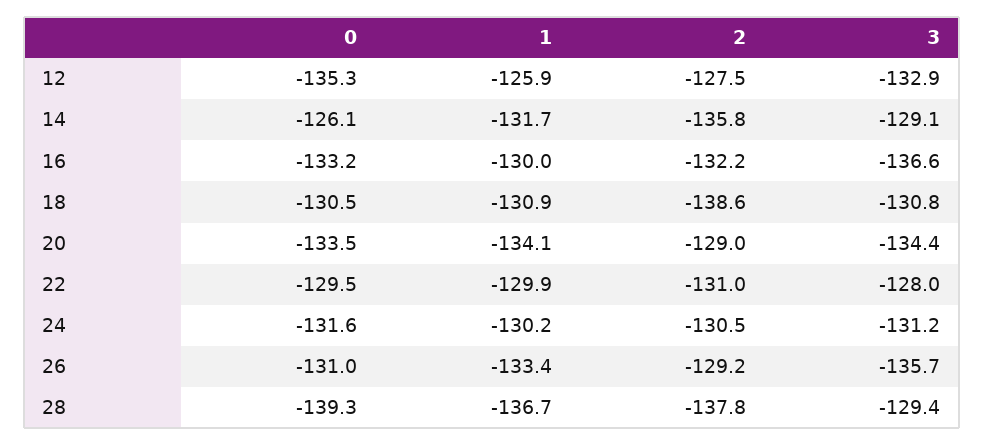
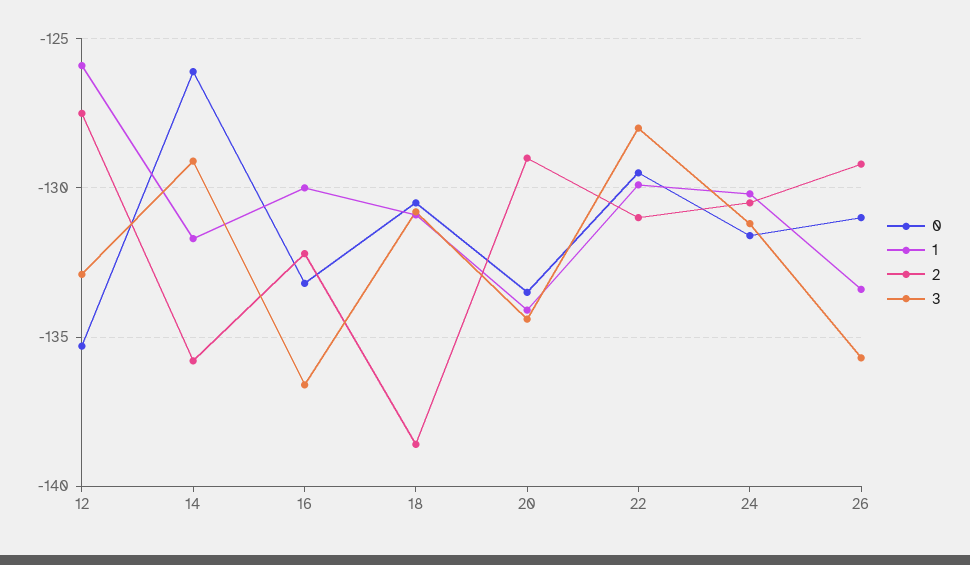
  {
    "0": {
      "12": -135.3,
      "14": -126.1,
      "16": -133.2,
      "18": -130.5,
      "20": -133.5,
      "22": -129.5,
      "24": -131.6,
-     "26": -131,
+     "26": -131
-     "28": -139.3
    },
    "1": {
      "12": -125.9,
      "14": -131.7,
      "16": -130,
      "18": -130.9,
      "20": -134.1,
      "22": -129.9,
      "24": -130.2,
-     "26": -133.4,
+     "26": -133.4
-     "28": -136.7
    },
    "2": {
      "12": -127.5,
      "14": -135.8,
      "16": -132.2,
      "18": -138.6,
      "20": -129,
      "22": -131,
      "24": -130.5,
-     "26": -129.2,
+     "26": -129.2
-     "28": -137.8
    },
    "3": {
      "12": -132.9,
      "14": -129.1,
      "16": -136.6,
      "18": -130.8,
      "20": -134.4,
      "22": -128,
      "24": -131.2,
-     "26": -135.7,
+     "26": -135.7
-     "28": -129.4
    }
  }

